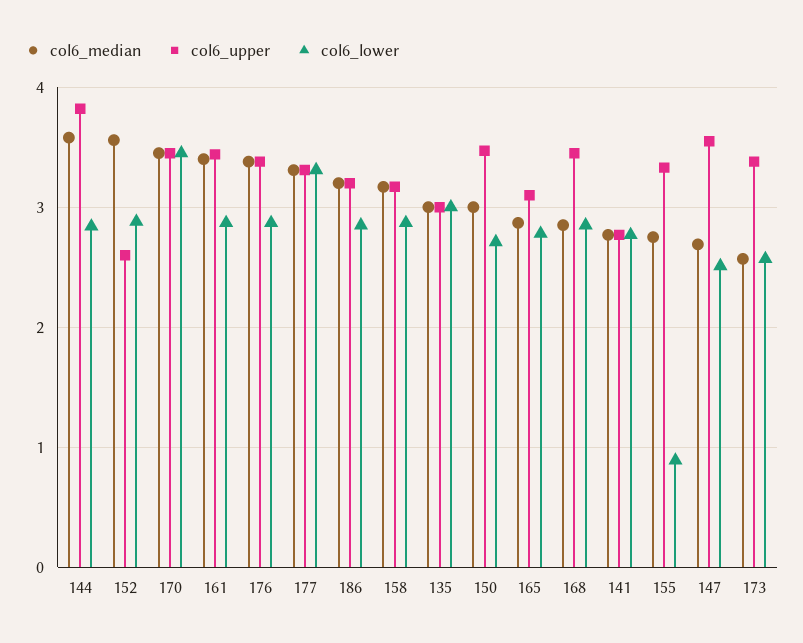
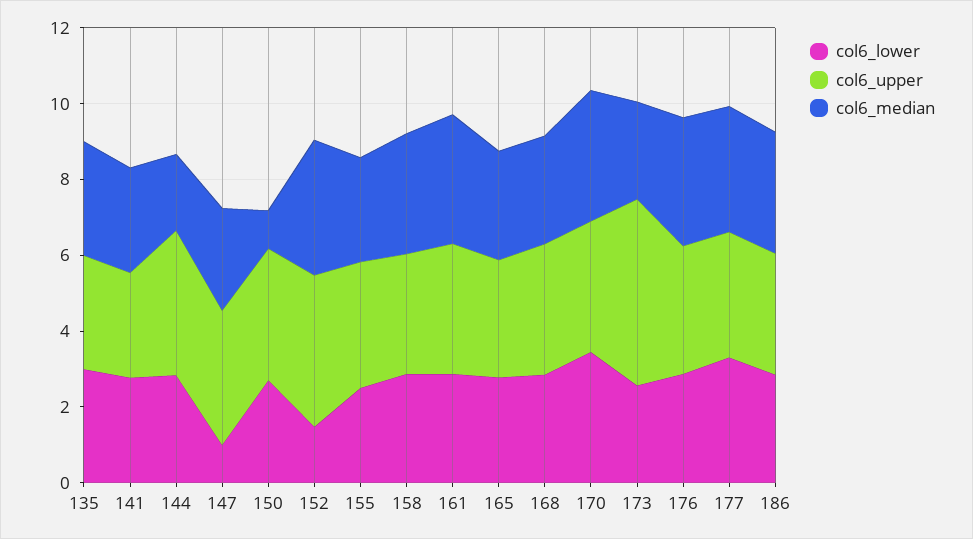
  {
    "col6_median": {
-     "144": 3.6,
+     "144": 2,
      "152": 3.6,
      "170": 3.5,
      "161": 3.4,
      "176": 3.4,
      "177": 3.3,
      "186": 3.2,
      "158": 3.2,
      "135": 3,
-     "150": 3,
+     "150": 1,
      "165": 2.9,
      "168": 2.9,
      "141": 2.8,
      "155": 2.8,
      "147": 2.7,
      "173": 2.6
    },
    "col6_upper": {
      "144": 3.8,
-     "152": 2.6,
+     "152": 4,
      "170": 3.5,
      "161": 3.4,
      "176": 3.4,
      "177": 3.3,
      "186": 3.2,
      "158": 3.2,
      "135": 3,
      "150": 3.5,
      "165": 3.1,
      "168": 3.5,
      "141": 2.8,
      "155": 3.3,
      "147": 3.6,
-     "173": 3.4
+     "173": 5
    },
    "col6_lower": {
      "144": 2.8,
-     "152": 2.9,
+     "152": 1.5,
      "170": 3.5,
      "161": 2.9,
      "176": 2.9,
      "177": 3.3,
      "186": 2.9,
      "158": 2.9,
      "135": 3,
      "150": 2.7,
      "165": 2.8,
      "168": 2.9,
      "141": 2.8,
-     "155": 0.9,
+     "155": 2.5,
-     "147": 2.5,
+     "147": 1,
      "173": 2.6
    }
  }

